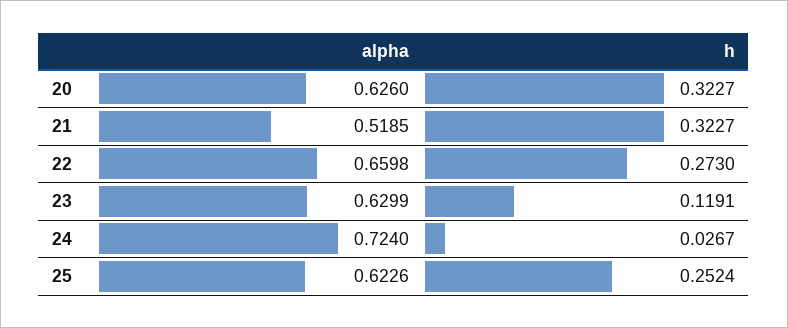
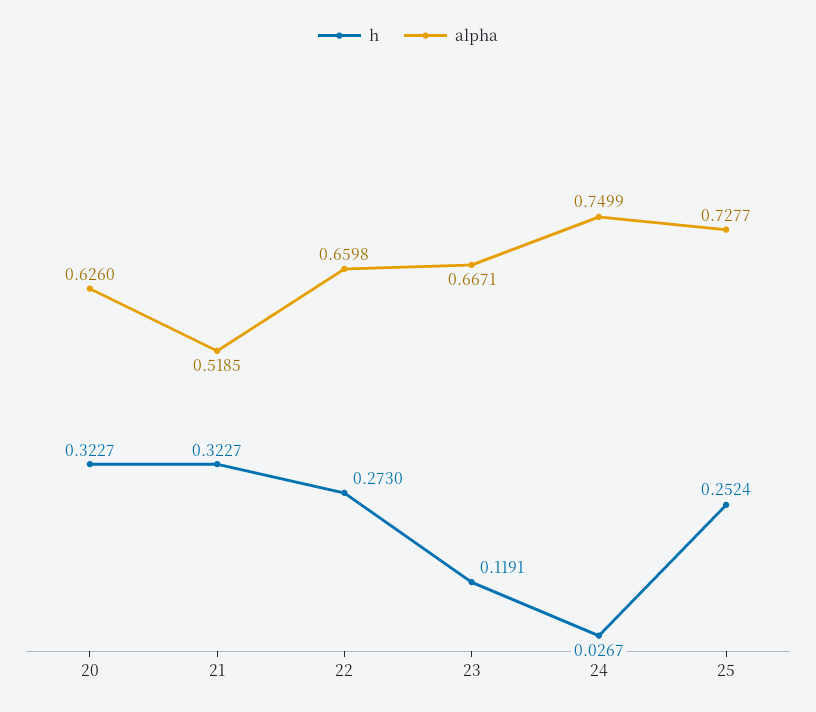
  {
    "alpha": {
      "20": 0.626,
      "21": 0.5185,
      "22": 0.6598,
-     "23": 0.6299,
+     "23": 0.6671,
-     "24": 0.724,
+     "24": 0.7499,
-     "25": 0.6226
+     "25": 0.7277
    },
    "h": {
      "20": 0.3227,
      "21": 0.3227,
      "22": 0.273,
      "23": 0.1191,
      "24": 0.0267,
      "25": 0.2524
    }
  }

